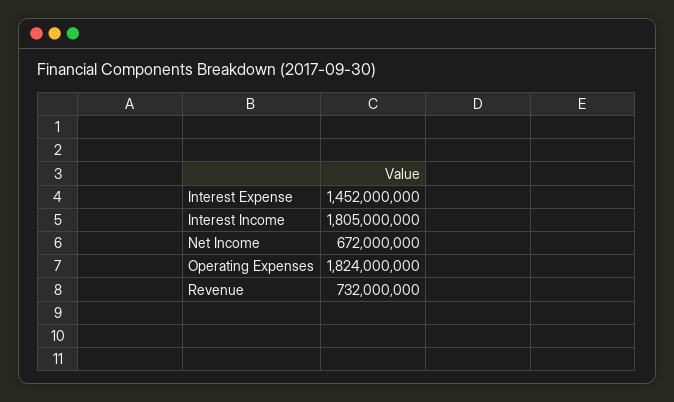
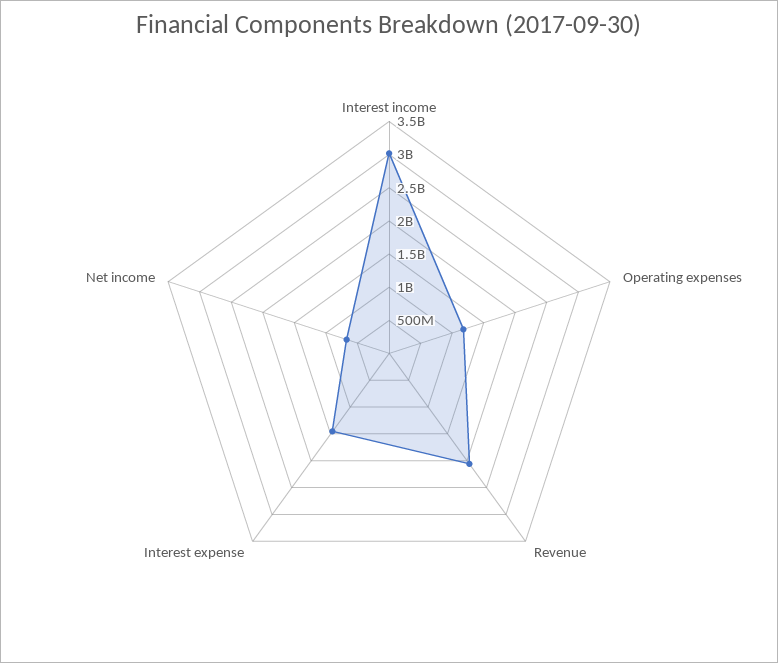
  {
    "Interest Expense": 1452000000,
-   "Interest Income": 1805000000,
+   "Interest Income": 3000000000,
    "Net Income": 672000000,
-   "Operating Expenses": 1824000000,
+   "Operating Expenses": 1250000000,
-   "Revenue": 732000000
+   "Revenue": 2000000000
  }

